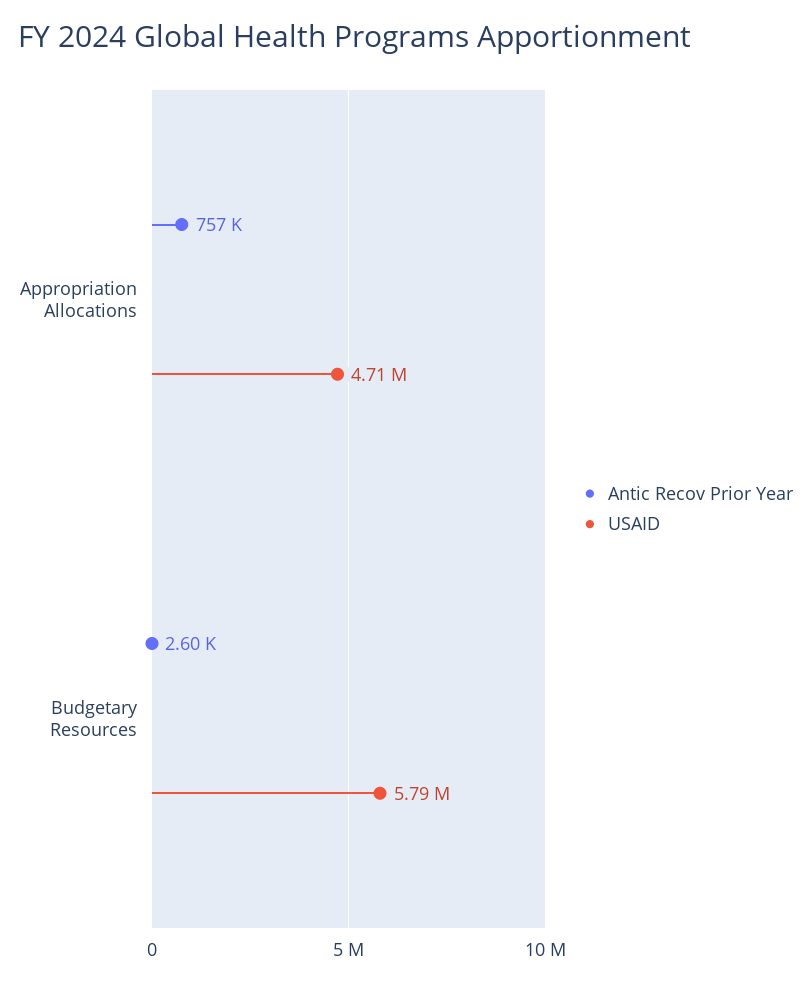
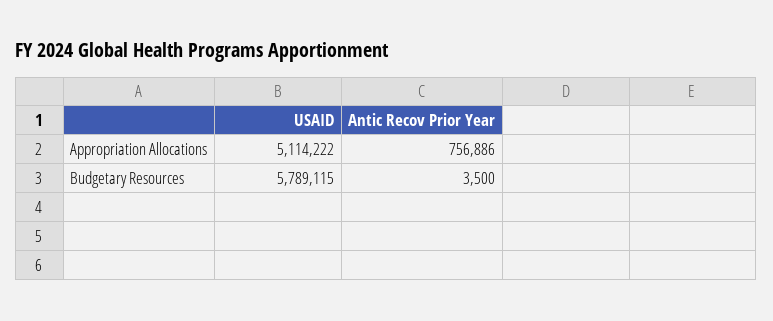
  {
    "Antic Recov Prior Year": {
      "Appropriation Allocations": 756886,
-     "Budgetary Resources": 2600
+     "Budgetary Resources": 3500
    },
    "USAID": {
-     "Appropriation Allocations": 4710000,
+     "Appropriation Allocations": 5114222,
      "Budgetary Resources": 5789115
    }
  }

